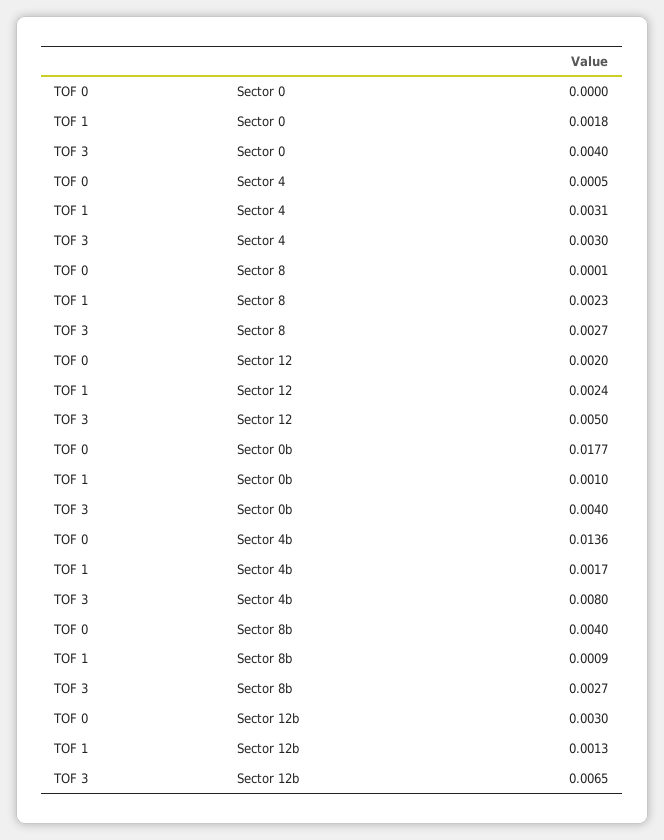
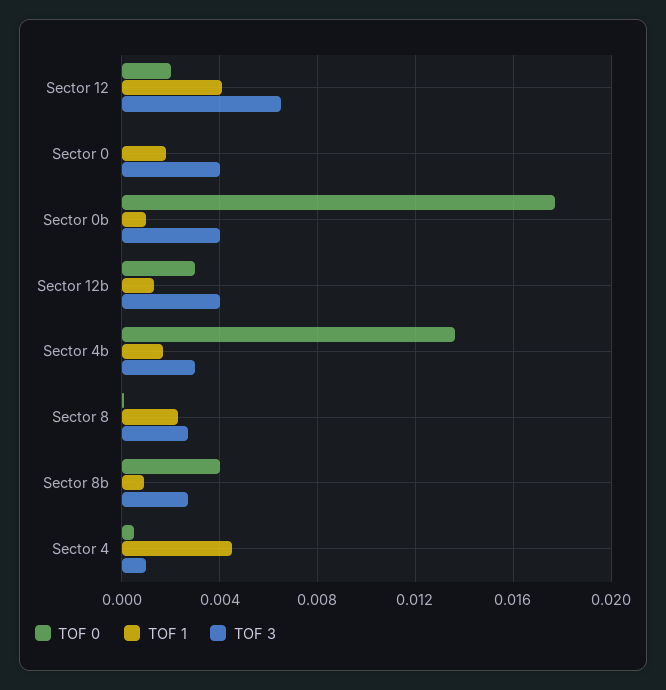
  {
    "TOF 0": {
      "Sector 0": 0,
      "Sector 4": 0.0005,
      "Sector 8": 0.0001,
      "Sector 12": 0.002,
      "Sector 0b": 0.0177,
      "Sector 4b": 0.0136,
      "Sector 8b": 0.004,
      "Sector 12b": 0.003
    },
    "TOF 1": {
      "Sector 0": 0.0018,
-     "Sector 4": 0.0031,
+     "Sector 4": 0.0045,
      "Sector 8": 0.0023,
-     "Sector 12": 0.0024,
+     "Sector 12": 0.004,
      "Sector 0b": 0.001,
      "Sector 4b": 0.0017,
      "Sector 8b": 0.0009,
      "Sector 12b": 0.0013
    },
    "TOF 3": {
      "Sector 0": 0.004,
-     "Sector 4": 0.003,
+     "Sector 4": 0.001,
      "Sector 8": 0.0027,
-     "Sector 12": 0.005,
+     "Sector 12": 0.0065,
      "Sector 0b": 0.004,
-     "Sector 4b": 0.008,
+     "Sector 4b": 0.003,
      "Sector 8b": 0.0027,
-     "Sector 12b": 0.0065
+     "Sector 12b": 0.004
    }
  }

